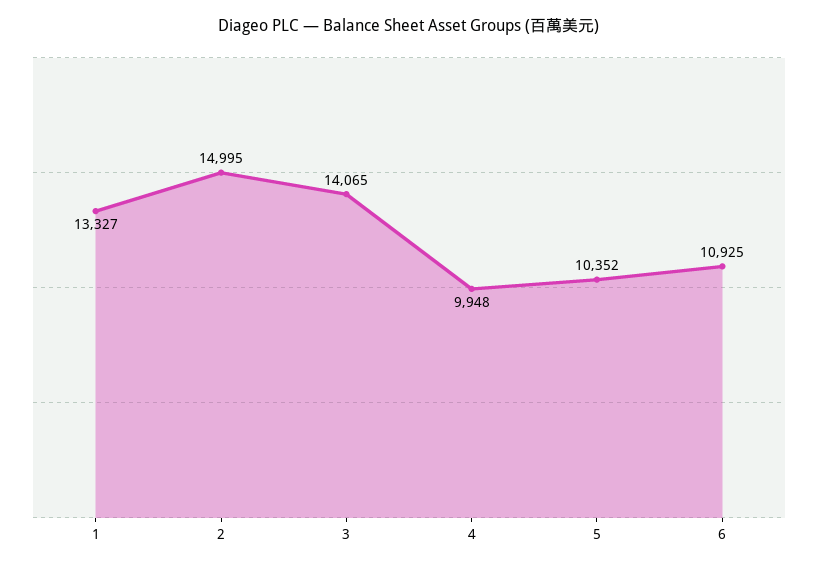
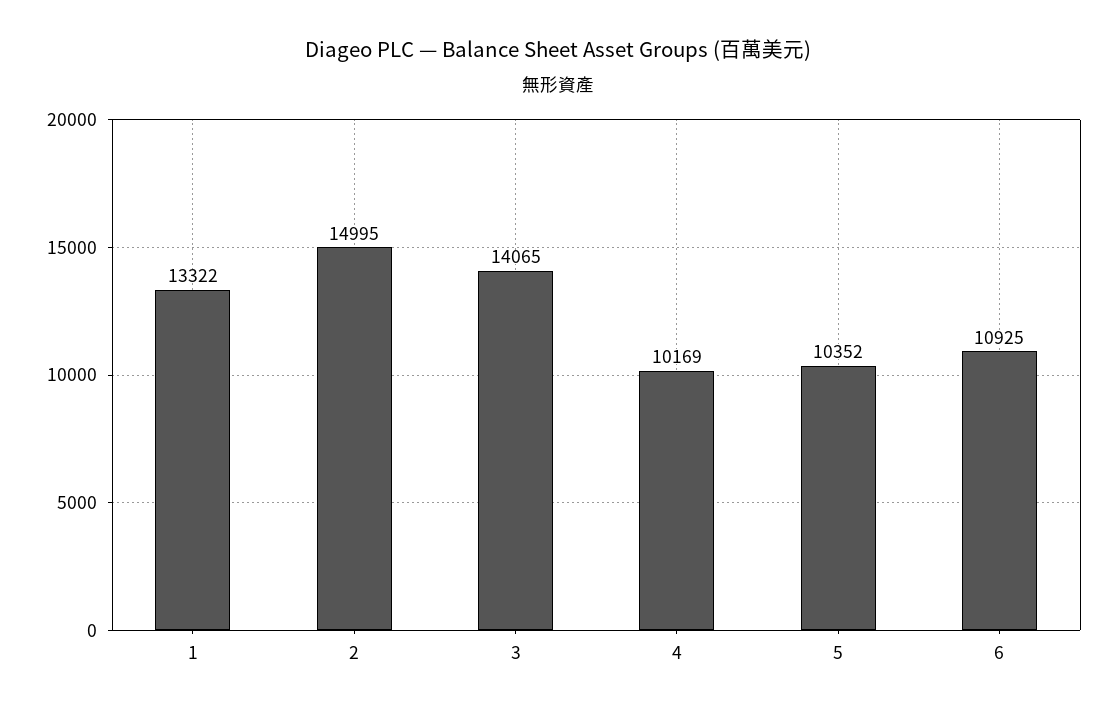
  {
-   "1": 13327,
+   "1": 13322,
    "2": 14995,
    "3": 14065,
-   "4": 9948,
+   "4": 10169,
    "5": 10352,
    "6": 10925
  }

